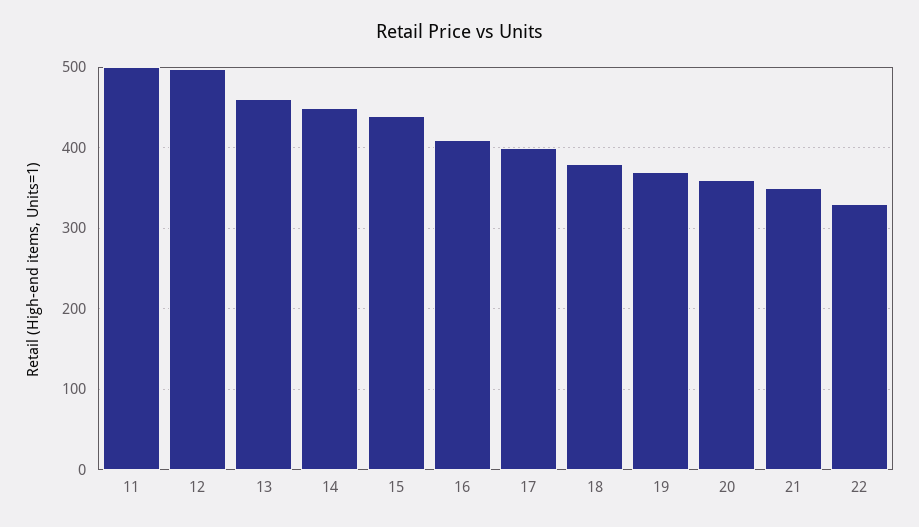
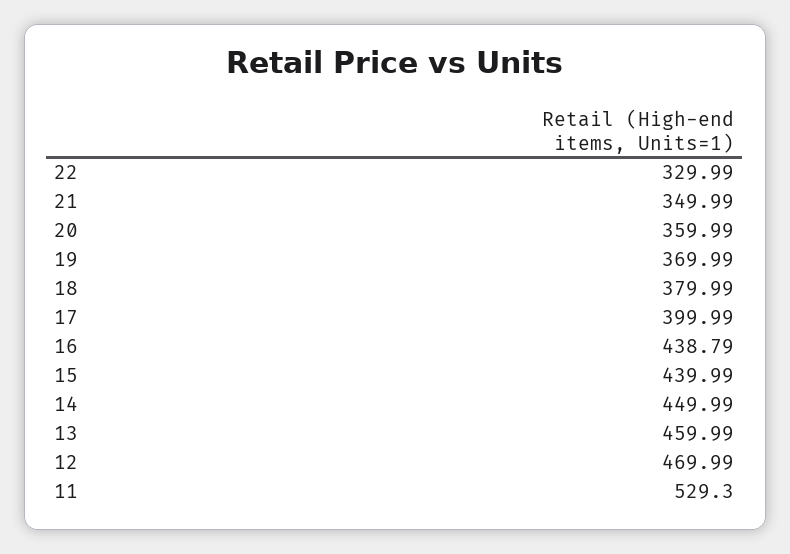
  {
-   "11": 500,
+   "11": 529.3,
-   "12": 500,
+   "12": 469.99,
    "13": 459.99,
    "14": 449.99,
    "15": 439.99,
-   "16": 410,
+   "16": 438.79,
    "17": 399.99,
    "18": 379.99,
    "19": 369.99,
    "20": 359.99,
    "21": 349.99,
    "22": 329.99
  }

